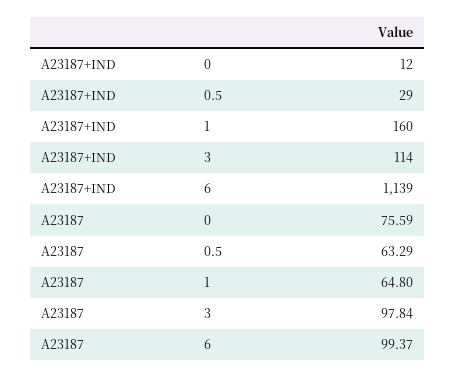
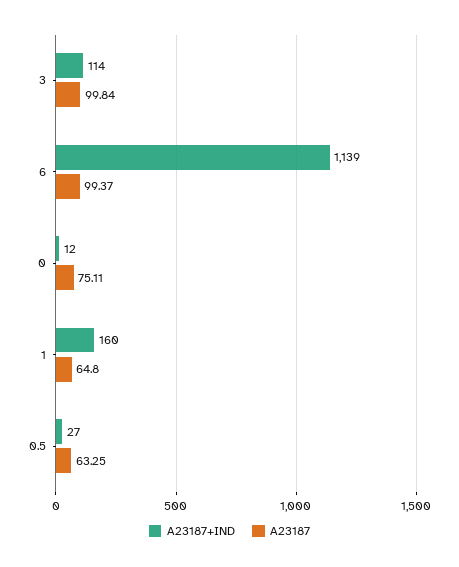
  {
    "A23187+IND": {
      "0": 12,
-     "0.5": 29,
+     "0.5": 27,
      "1": 160,
      "3": 114,
      "6": 1139
    },
    "A23187": {
-     "0": 75.59,
+     "0": 75.11,
-     "0.5": 63.29,
+     "0.5": 63.25,
      "1": 64.8,
-     "3": 97.84,
+     "3": 99.84,
      "6": 99.37
    }
  }

